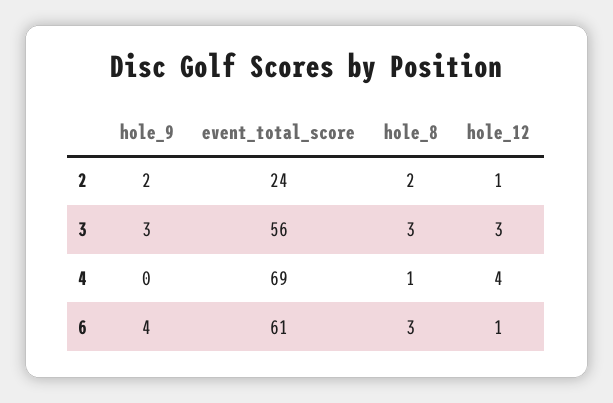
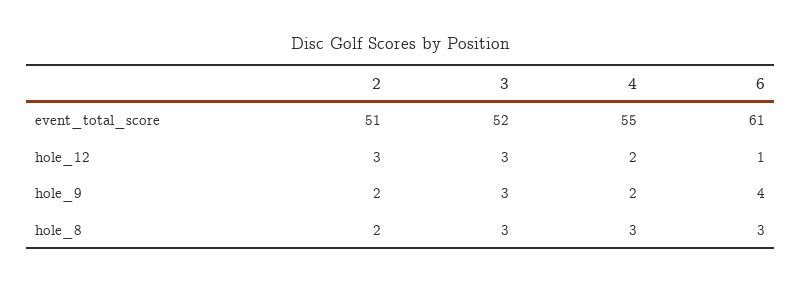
  {
    "hole_9": {
      "2": 2,
      "3": 3,
-     "4": 0,
+     "4": 2,
      "6": 4
    },
    "event_total_score": {
-     "2": 24,
+     "2": 51,
-     "3": 56,
+     "3": 52,
-     "4": 69,
+     "4": 55,
      "6": 61
    },
    "hole_8": {
      "2": 2,
      "3": 3,
-     "4": 1,
+     "4": 3,
      "6": 3
    },
    "hole_12": {
-     "2": 1,
+     "2": 3,
      "3": 3,
-     "4": 4,
+     "4": 2,
      "6": 1
    }
  }

